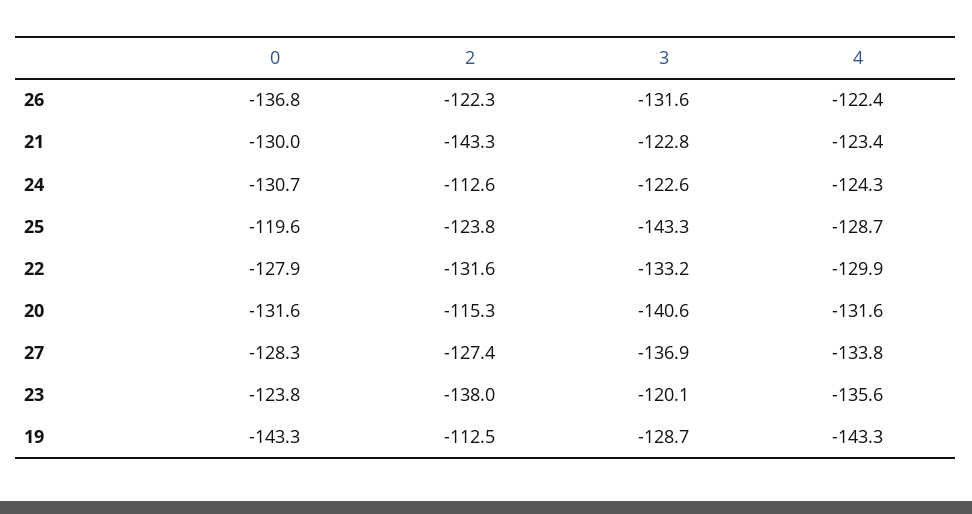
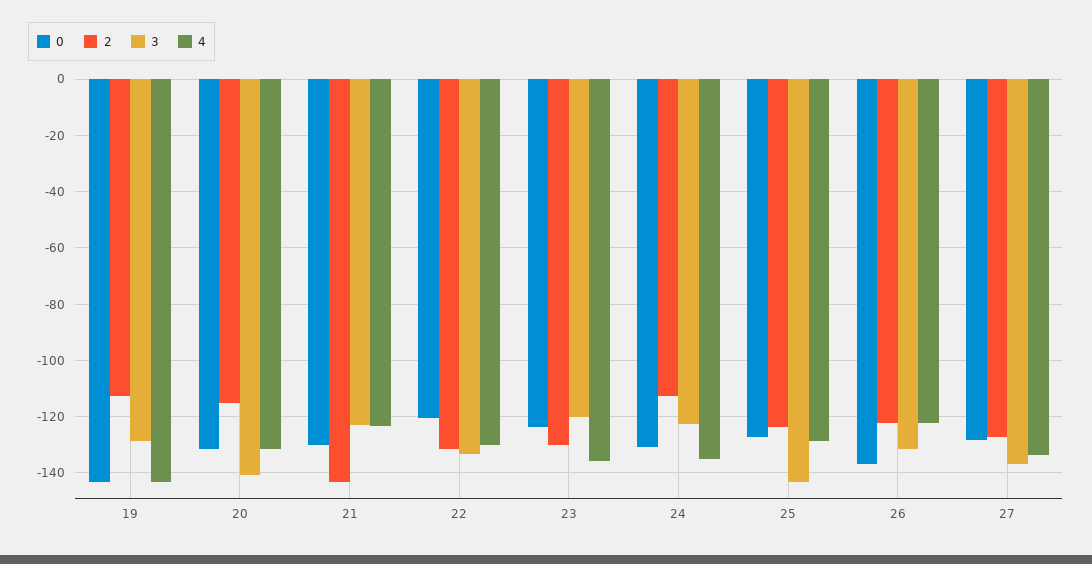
  {
    "0": {
      "26": -136.8,
      "21": -130,
      "24": -130.7,
-     "25": -119.6,
+     "25": -127.5,
-     "22": -127.9,
+     "22": -120,
      "20": -131.6,
      "27": -128.3,
      "23": -123.8,
      "19": -143.3
    },
    "2": {
      "26": -122.3,
      "21": -143.3,
      "24": -112.6,
      "25": -123.8,
      "22": -131.6,
      "20": -115.3,
      "27": -127.4,
-     "23": -138,
+     "23": -130,
      "19": -112.5
    },
    "3": {
      "26": -131.6,
      "21": -122.8,
      "24": -122.6,
      "25": -143.3,
      "22": -133.2,
      "20": -140.6,
      "27": -136.9,
      "23": -120.1,
      "19": -128.7
    },
    "4": {
      "26": -122.4,
      "21": -123.4,
-     "24": -124.3,
+     "24": -135,
      "25": -128.7,
      "22": -129.9,
      "20": -131.6,
      "27": -133.8,
      "23": -135.6,
      "19": -143.3
    }
  }

